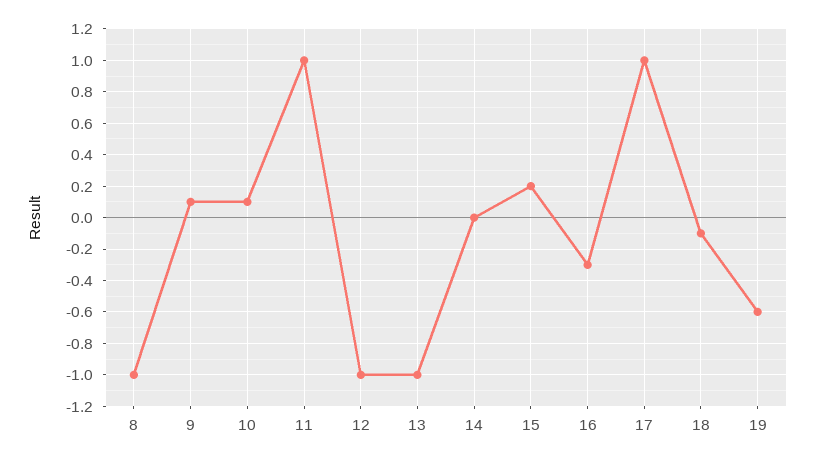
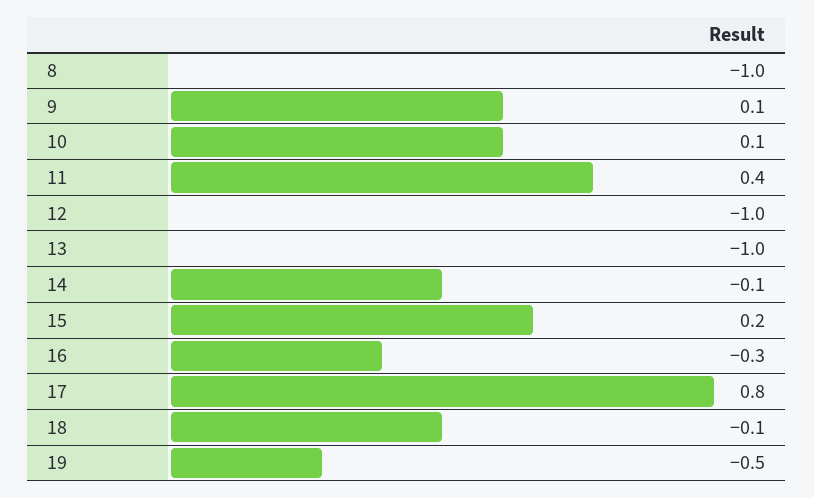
  {
    "8": -1,
    "9": 0.1,
    "10": 0.1,
-   "11": 1,
+   "11": 0.4,
    "12": -1,
    "13": -1,
-   "14": 0,
+   "14": -0.1,
    "15": 0.2,
    "16": -0.3,
-   "17": 1,
+   "17": 0.8,
    "18": -0.1,
-   "19": -0.6
+   "19": -0.5
  }

